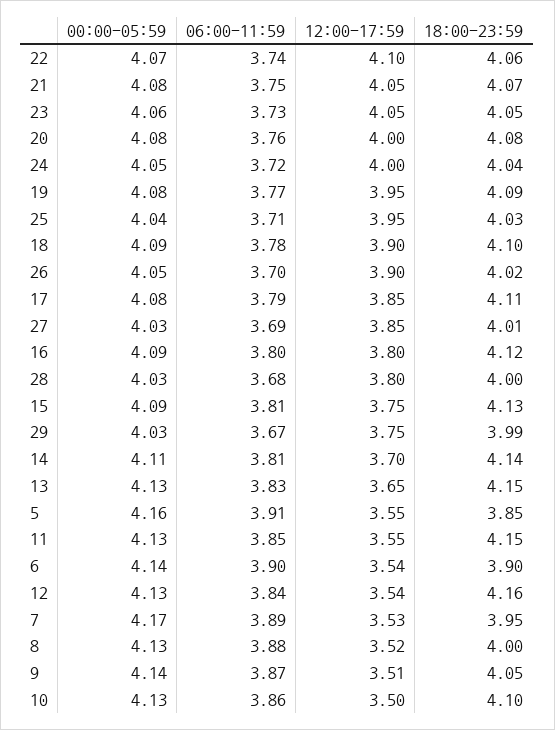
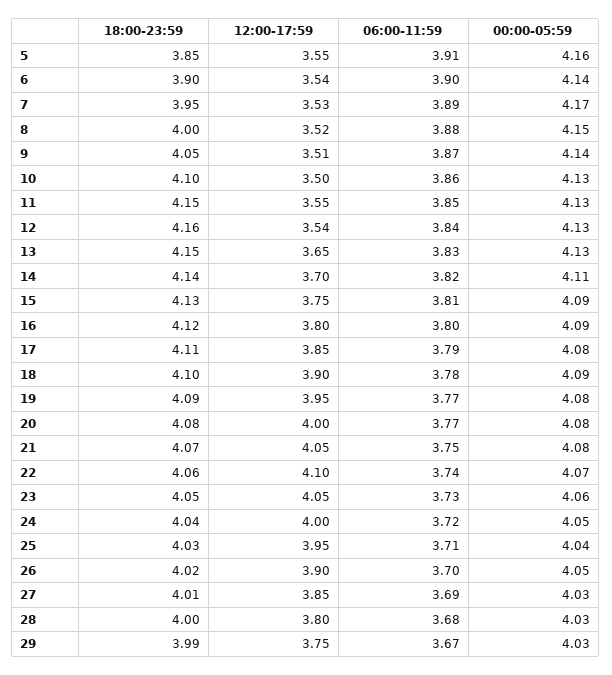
  {
    "00:00-05:59": {
      "22": 4.07,
      "21": 4.08,
      "23": 4.06,
      "20": 4.08,
      "24": 4.05,
      "19": 4.08,
      "25": 4.04,
      "18": 4.09,
      "26": 4.05,
      "17": 4.08,
      "27": 4.03,
      "16": 4.09,
      "28": 4.03,
      "15": 4.09,
      "29": 4.03,
      "14": 4.11,
      "13": 4.13,
      "5": 4.16,
      "11": 4.13,
      "6": 4.14,
      "12": 4.13,
      "7": 4.17,
-     "8": 4.13,
+     "8": 4.15,
      "9": 4.14,
      "10": 4.13
    },
    "06:00-11:59": {
      "22": 3.74,
      "21": 3.75,
      "23": 3.73,
-     "20": 3.76,
+     "20": 3.77,
      "24": 3.72,
      "19": 3.77,
      "25": 3.71,
      "18": 3.78,
      "26": 3.7,
      "17": 3.79,
      "27": 3.69,
      "16": 3.8,
      "28": 3.68,
      "15": 3.81,
      "29": 3.67,
-     "14": 3.81,
+     "14": 3.82,
      "13": 3.83,
      "5": 3.91,
      "11": 3.85,
      "6": 3.9,
      "12": 3.84,
      "7": 3.89,
      "8": 3.88,
      "9": 3.87,
      "10": 3.86
    },
    "12:00-17:59": {
      "22": 4.1,
      "21": 4.05,
      "23": 4.05,
      "20": 4,
      "24": 4,
      "19": 3.95,
      "25": 3.95,
      "18": 3.9,
      "26": 3.9,
      "17": 3.85,
      "27": 3.85,
      "16": 3.8,
      "28": 3.8,
      "15": 3.75,
      "29": 3.75,
      "14": 3.7,
      "13": 3.65,
      "5": 3.55,
      "11": 3.55,
      "6": 3.54,
      "12": 3.54,
      "7": 3.53,
      "8": 3.52,
      "9": 3.51,
      "10": 3.5
    },
    "18:00-23:59": {
      "22": 4.06,
      "21": 4.07,
      "23": 4.05,
      "20": 4.08,
      "24": 4.04,
      "19": 4.09,
      "25": 4.03,
      "18": 4.1,
      "26": 4.02,
      "17": 4.11,
      "27": 4.01,
      "16": 4.12,
      "28": 4,
      "15": 4.13,
      "29": 3.99,
      "14": 4.14,
      "13": 4.15,
      "5": 3.85,
      "11": 4.15,
      "6": 3.9,
      "12": 4.16,
      "7": 3.95,
      "8": 4,
      "9": 4.05,
      "10": 4.1
    }
  }

